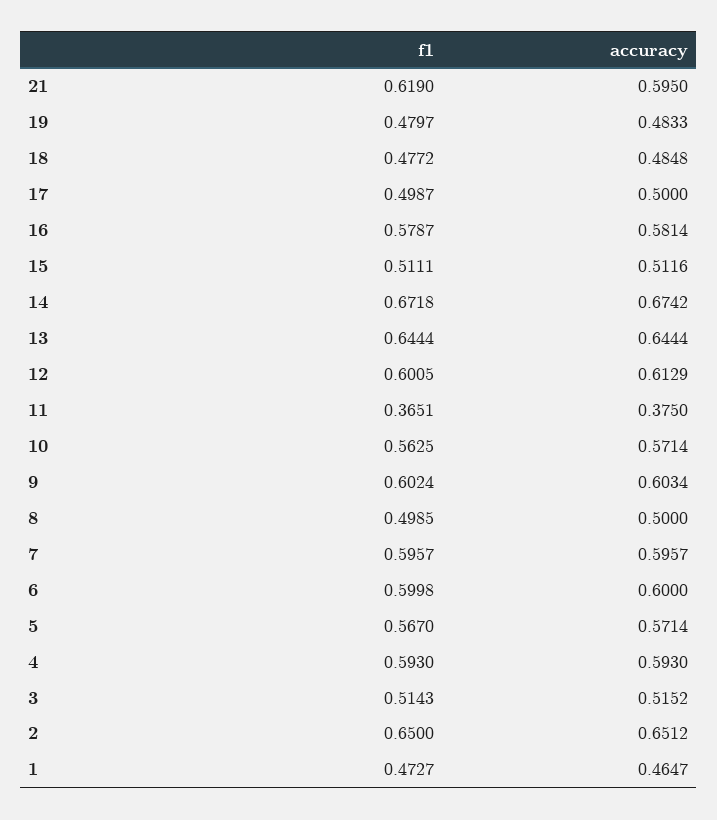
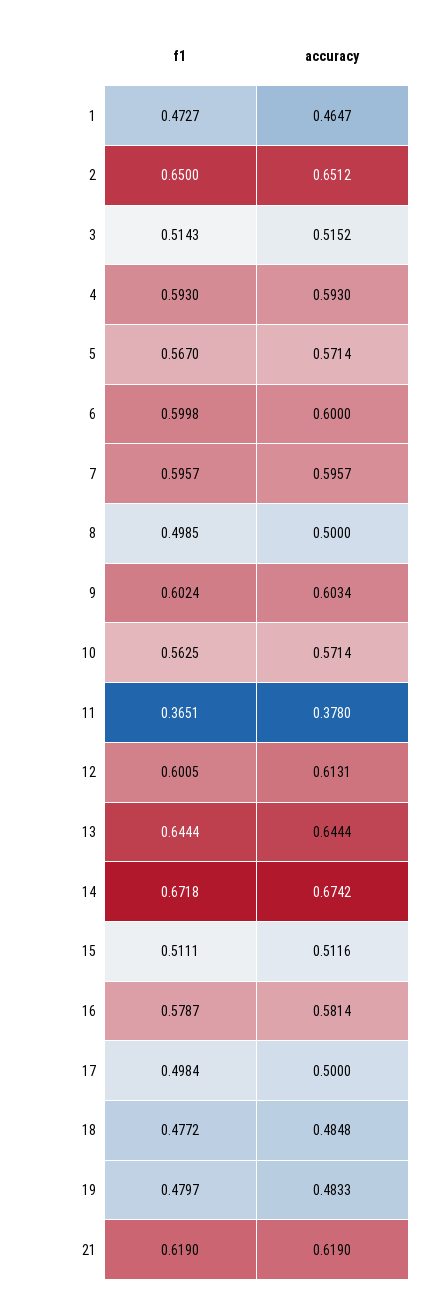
  {
    "f1": {
      "21": 0.619,
      "19": 0.4797,
      "18": 0.4772,
-     "17": 0.4987,
+     "17": 0.4984,
      "16": 0.5787,
      "15": 0.5111,
      "14": 0.6718,
      "13": 0.6444,
      "12": 0.6005,
      "11": 0.3651,
      "10": 0.5625,
      "9": 0.6024,
      "8": 0.4985,
      "7": 0.5957,
      "6": 0.5998,
      "5": 0.567,
      "4": 0.593,
      "3": 0.5143,
      "2": 0.65,
      "1": 0.4727
    },
    "accuracy": {
-     "21": 0.595,
+     "21": 0.619,
      "19": 0.4833,
      "18": 0.4848,
      "17": 0.5,
      "16": 0.5814,
      "15": 0.5116,
      "14": 0.6742,
      "13": 0.6444,
-     "12": 0.6129,
+     "12": 0.6131,
-     "11": 0.375,
+     "11": 0.378,
      "10": 0.5714,
      "9": 0.6034,
      "8": 0.5,
      "7": 0.5957,
      "6": 0.6,
      "5": 0.5714,
      "4": 0.593,
      "3": 0.5152,
      "2": 0.6512,
      "1": 0.4647
    }
  }

